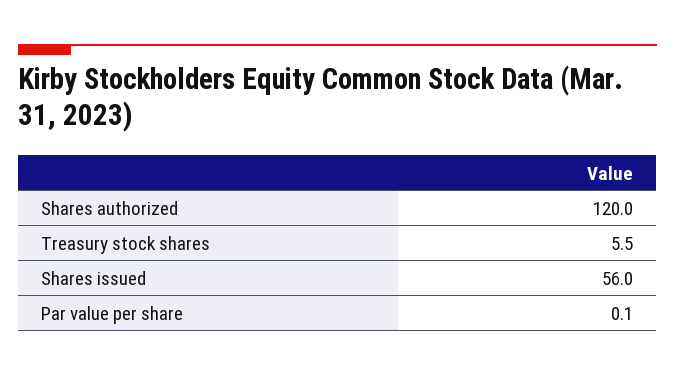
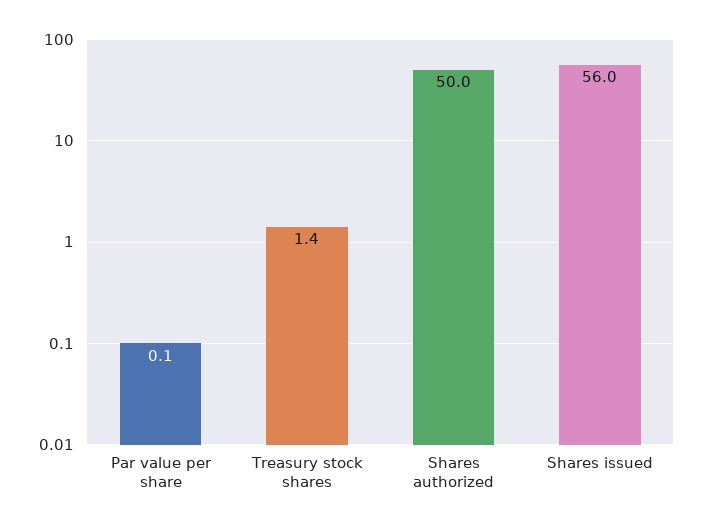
  {
-   "Shares authorized": 120,
+   "Shares authorized": 50,
-   "Treasury stock shares": 5.5,
+   "Treasury stock shares": 1.4,
    "Shares issued": 56,
    "Par value per share": 0.1
  }

